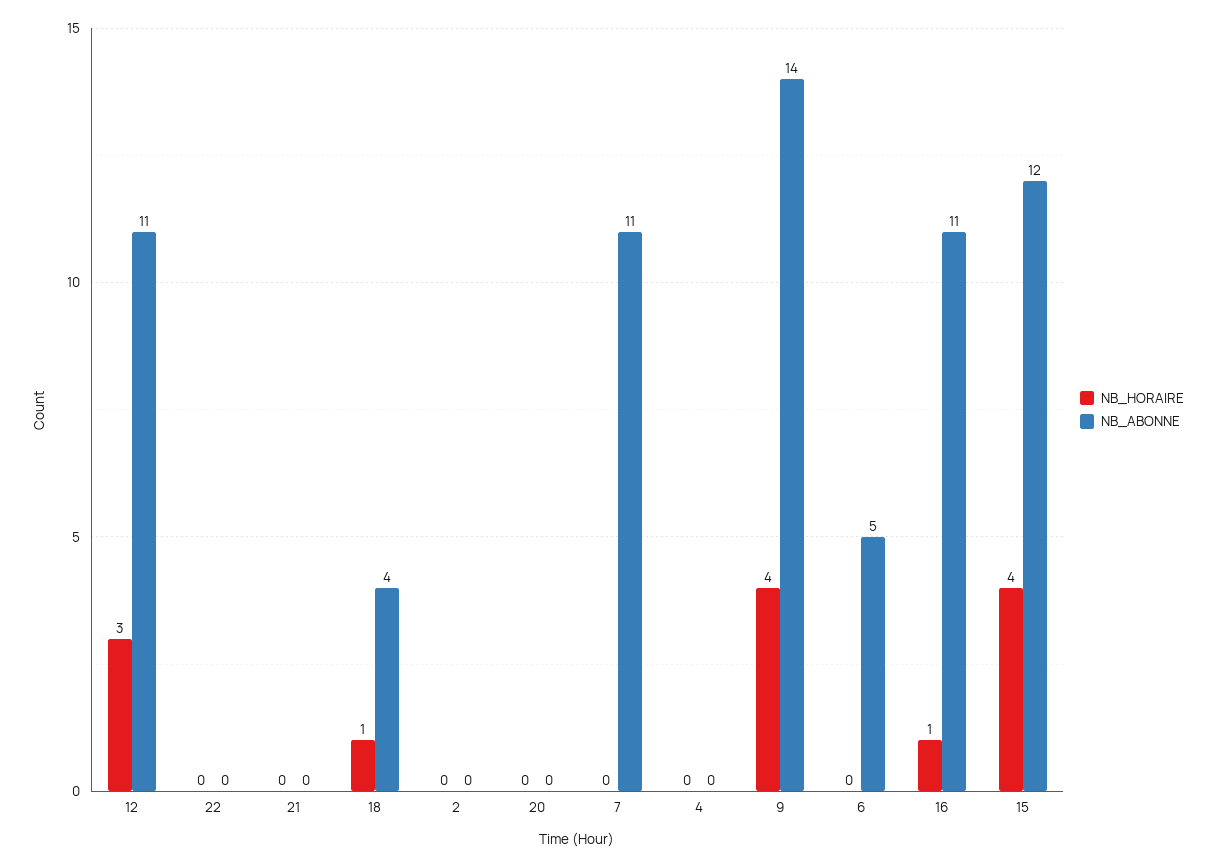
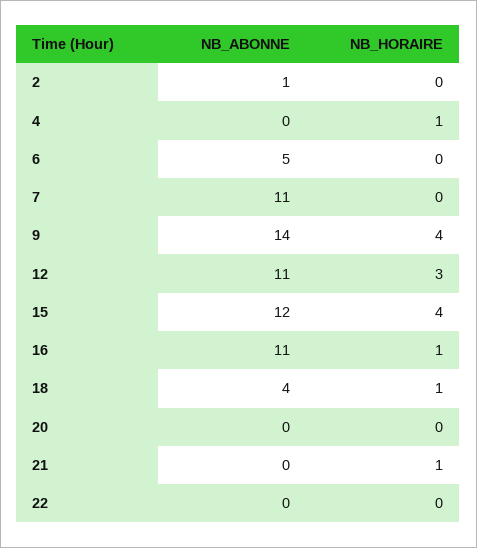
  {
    "NB_HORAIRE": {
      "12": 3,
      "22": 0,
-     "21": 0,
+     "21": 1,
      "18": 1,
      "2": 0,
      "20": 0,
      "7": 0,
-     "4": 0,
+     "4": 1,
      "9": 4,
      "6": 0,
      "16": 1,
      "15": 4
    },
    "NB_ABONNE": {
      "12": 11,
      "22": 0,
      "21": 0,
      "18": 4,
-     "2": 0,
+     "2": 1,
      "20": 0,
      "7": 11,
      "4": 0,
      "9": 14,
      "6": 5,
      "16": 11,
      "15": 12
    }
  }

